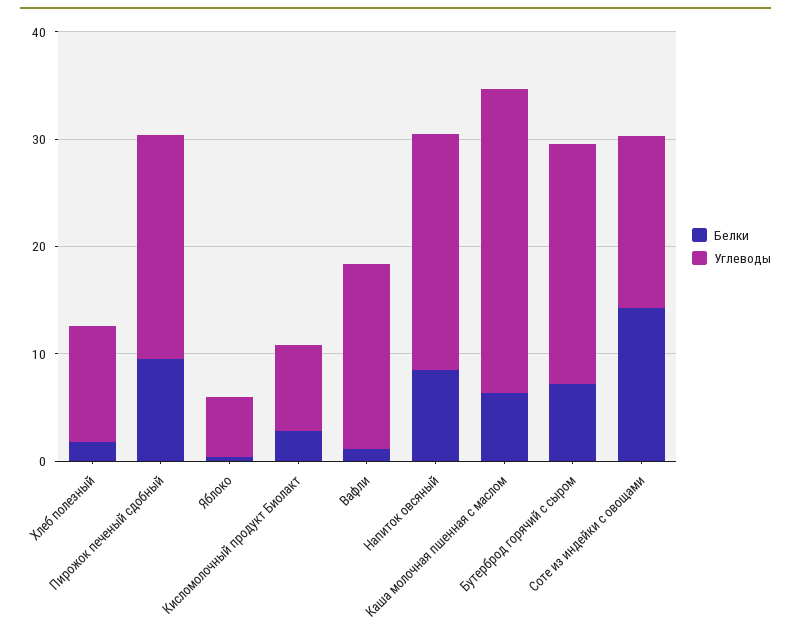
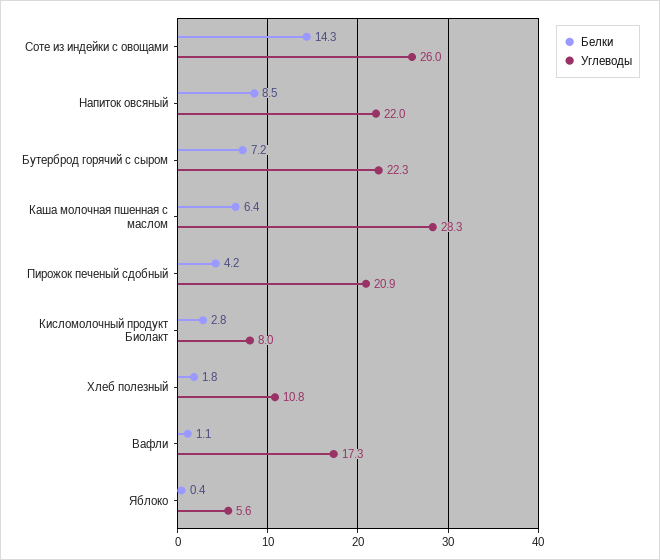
  {
    "Белки": {
      "Хлеб полезный": 1.8,
-     "Пирожок печеный сдобный": 10,
+     "Пирожок печеный сдобный": 4.2,
      "Яблоко": 0.4,
      "Кисломолочный продукт Биолакт": 2.8,
      "Вафли": 1.1,
      "Напиток овсяный": 8.5,
      "Каша молочная пшенная с маслом": 6.4,
      "Бутерброд горячий с сыром": 7.2,
      "Соте из индейки с овощами": 14.3
    },
    "Углеводы": {
      "Хлеб полезный": 10.8,
      "Пирожок печеный сдобный": 20.9,
      "Яблоко": 5.6,
      "Кисломолочный продукт Биолакт": 8,
      "Вафли": 17.3,
      "Напиток овсяный": 22,
      "Каша молочная пшенная с маслом": 28.3,
      "Бутерброд горячий с сыром": 22.3,
-     "Соте из индейки с овощами": 16
+     "Соте из индейки с овощами": 26
    }
  }

